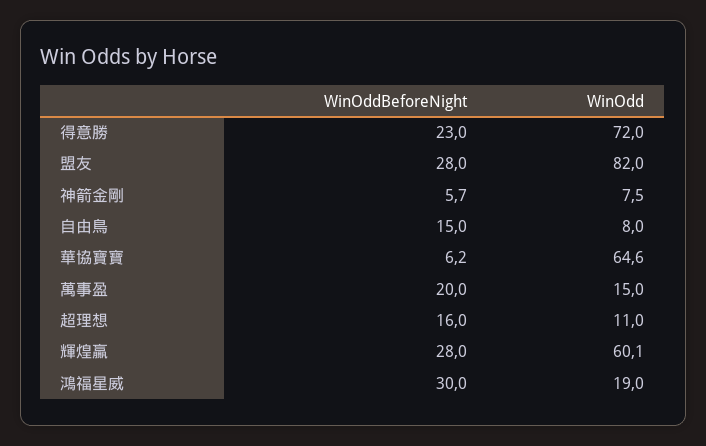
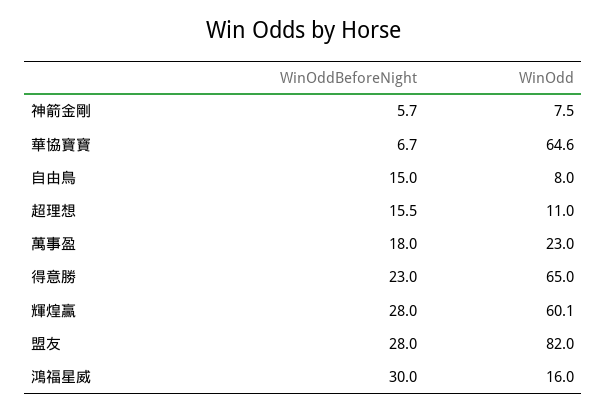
  {
    "WinOddBeforeNight": {
      "得意勝": 23,
      "盟友": 28,
      "神箭金剛": 5.7,
      "自由鳥": 15,
-     "華協寶寶": 6.2,
+     "華協寶寶": 6.7,
-     "萬事盈": 20,
+     "萬事盈": 18,
-     "超理想": 16,
+     "超理想": 15.5,
      "輝煌贏": 28,
      "鴻福星威": 30
    },
    "WinOdd": {
-     "得意勝": 72,
+     "得意勝": 65,
      "盟友": 82,
      "神箭金剛": 7.5,
      "自由鳥": 8,
      "華協寶寶": 64.6,
-     "萬事盈": 15,
+     "萬事盈": 23,
      "超理想": 11,
      "輝煌贏": 60.1,
-     "鴻福星威": 19
+     "鴻福星威": 16
    }
  }

